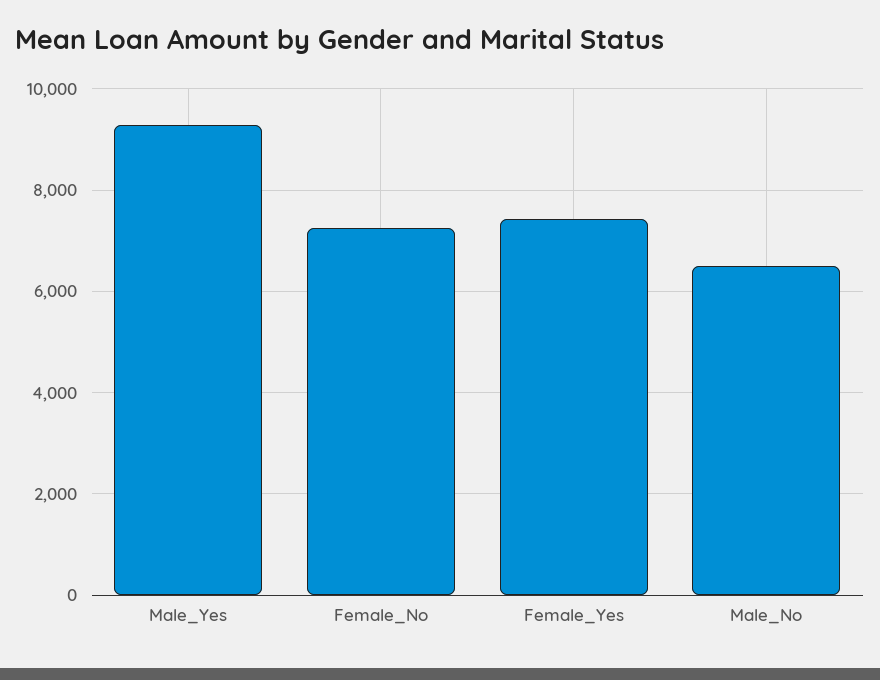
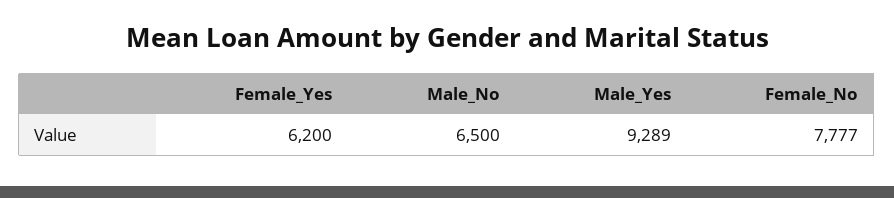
  {
    "Male_Yes": 9289,
-   "Female_No": 7200,
+   "Female_No": 7777,
-   "Female_Yes": 7400,
+   "Female_Yes": 6200,
    "Male_No": 6500
  }

